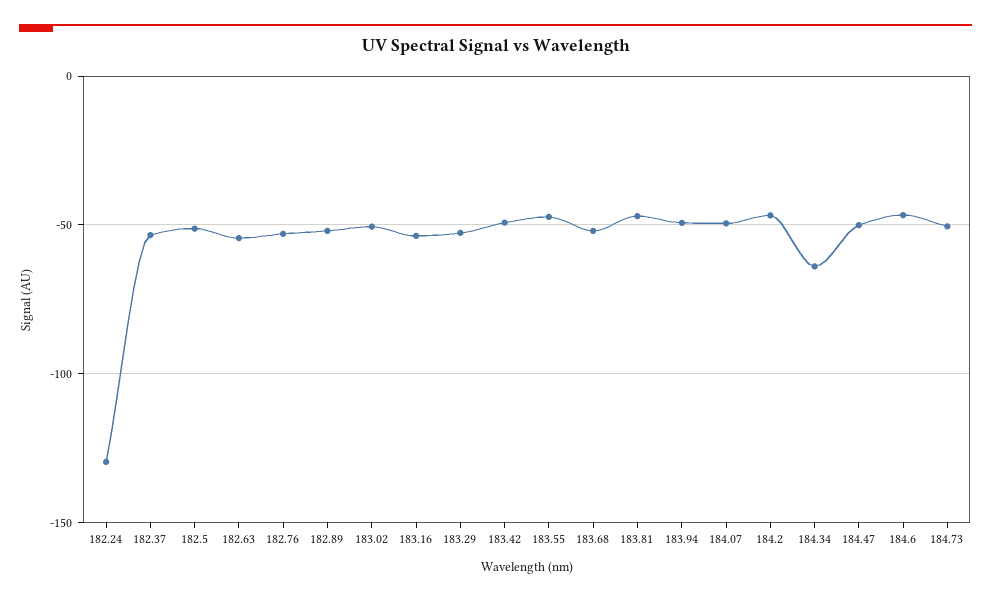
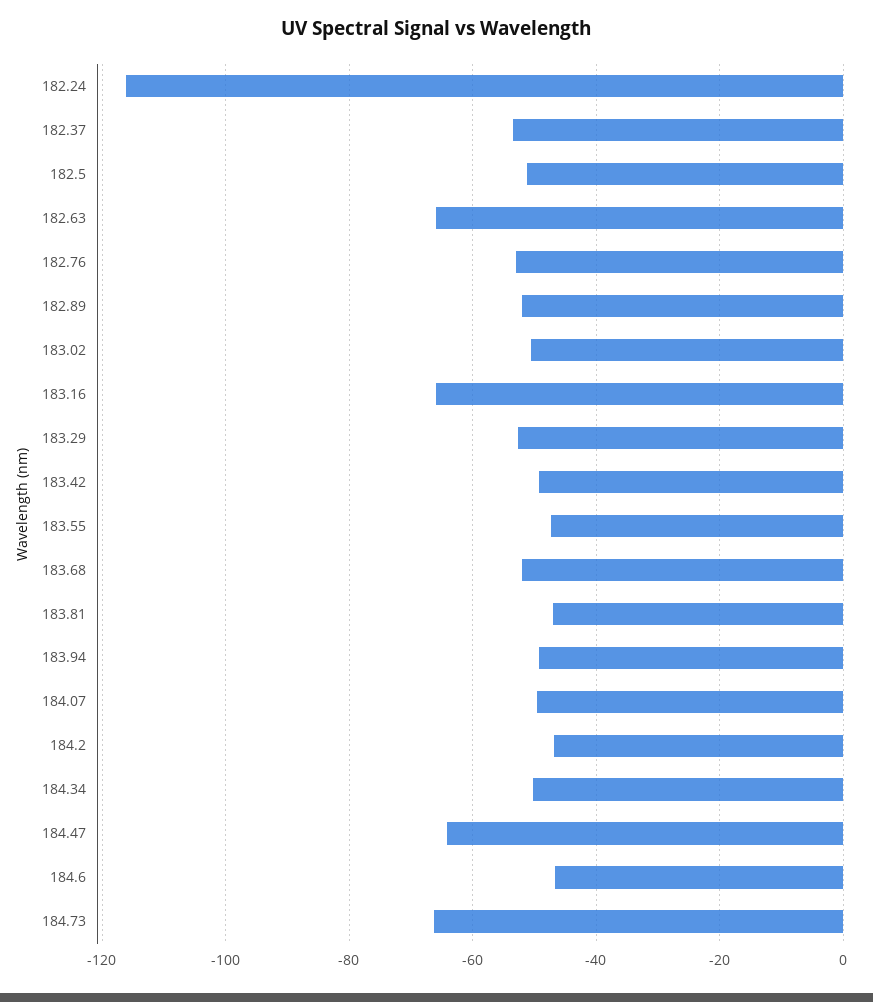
  {
-   "182.24": -130,
+   "182.24": -116,
    "182.37": -54,
    "182.5": -52,
-   "182.63": -55,
+   "182.63": -66,
    "182.76": -54,
    "182.89": -52,
    "183.02": -50,
-   "183.16": -55,
+   "183.16": -66,
    "183.29": -52,
    "183.42": -50,
    "183.55": -48,
    "183.68": -52,
    "183.81": -48,
    "183.94": -50,
    "184.07": -50,
    "184.2": -46,
-   "184.34": -65,
+   "184.34": -50,
-   "184.47": -50,
+   "184.47": -64,
    "184.6": -46,
-   "184.73": -50
+   "184.73": -66
  }

